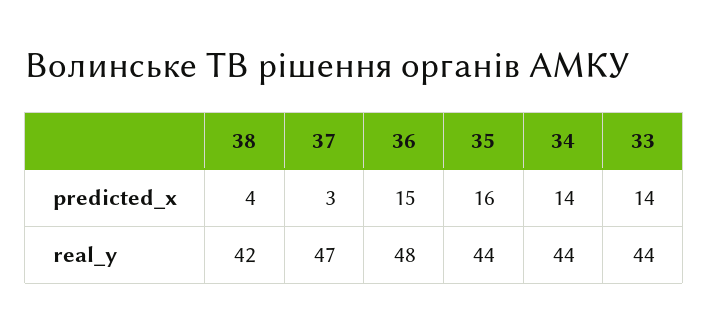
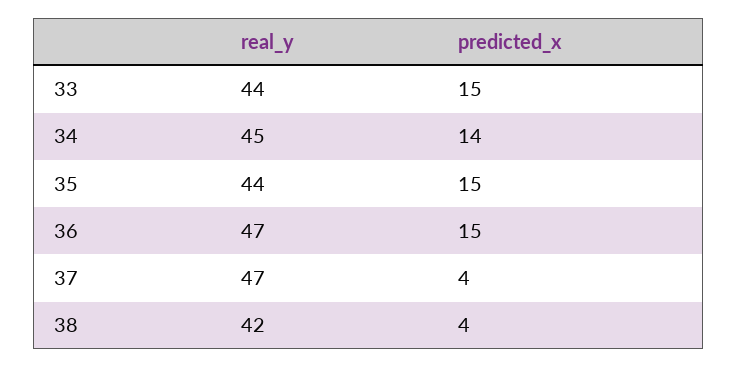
  {
    "38": {
      "predicted_x": 4,
      "real_y": 42
    },
    "37": {
-     "predicted_x": 3,
+     "predicted_x": 4,
      "real_y": 47
    },
    "36": {
      "predicted_x": 15,
-     "real_y": 48
+     "real_y": 47
    },
    "35": {
-     "predicted_x": 16,
+     "predicted_x": 15,
      "real_y": 44
    },
    "34": {
      "predicted_x": 14,
-     "real_y": 44
+     "real_y": 45
    },
    "33": {
-     "predicted_x": 14,
+     "predicted_x": 15,
      "real_y": 44
    }
  }

